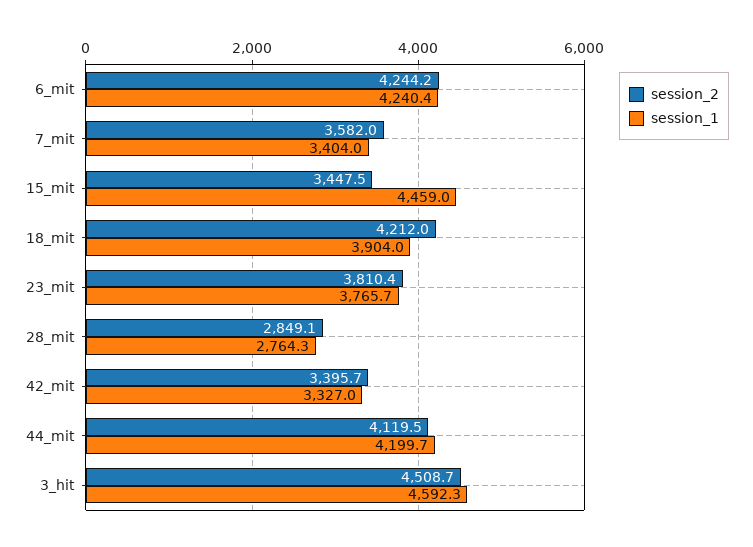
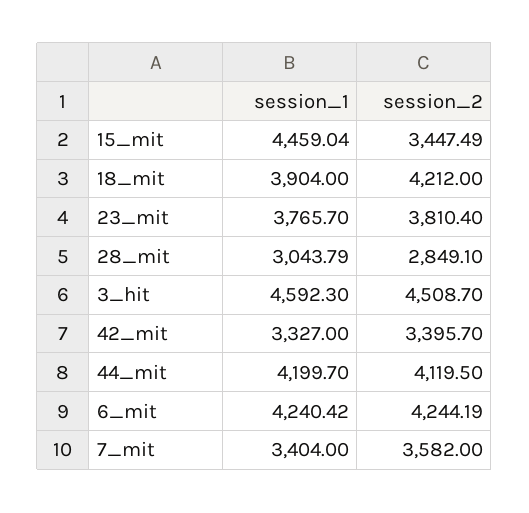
  {
    "session_2": {
      "6_mit": 4244.19,
      "7_mit": 3582,
      "15_mit": 3447.49,
      "18_mit": 4212,
      "23_mit": 3810.4,
      "28_mit": 2849.1,
      "42_mit": 3395.7,
      "44_mit": 4119.5,
      "3_hit": 4508.7
    },
    "session_1": {
      "6_mit": 4240.42,
      "7_mit": 3404,
      "15_mit": 4459.04,
      "18_mit": 3904,
      "23_mit": 3765.7,
-     "28_mit": 2764.3,
+     "28_mit": 3043.79,
      "42_mit": 3327,
      "44_mit": 4199.7,
      "3_hit": 4592.3
    }
  }

